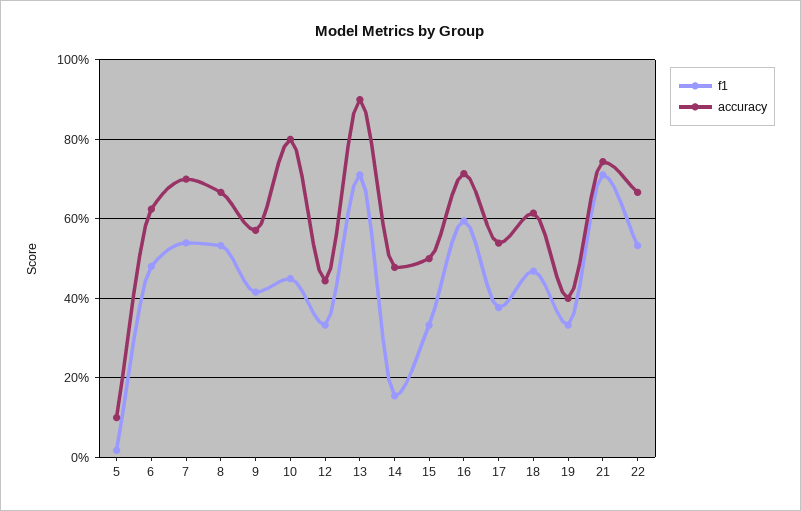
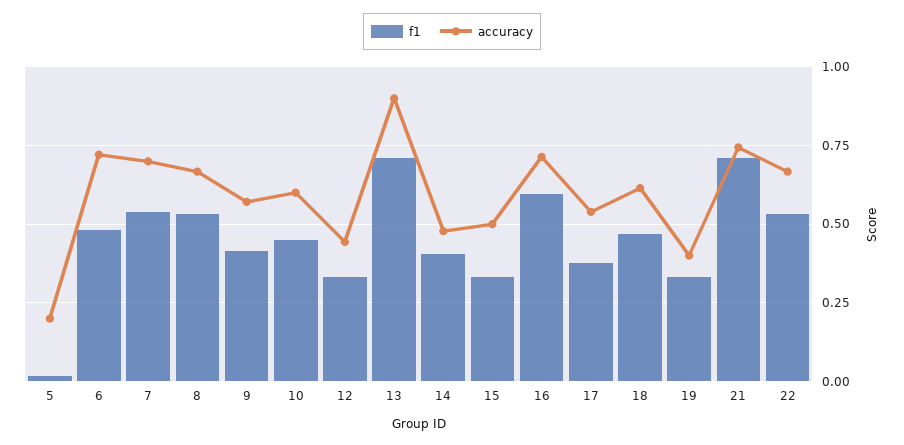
  {
    "f1": {
      "5": 0.02,
      "6": 0.48,
      "7": 0.54,
      "8": 0.54,
      "9": 0.42,
      "10": 0.46,
      "12": 0.34,
      "13": 0.72,
-     "14": 0.16,
+     "14": 0.4,
      "15": 0.34,
      "16": 0.6,
      "17": 0.38,
      "18": 0.46,
      "19": 0.34,
      "21": 0.72,
      "22": 0.54
    },
    "accuracy": {
-     "5": 0.1,
+     "5": 0.2,
-     "6": 0.62,
+     "6": 0.725,
      "7": 0.7,
      "8": 0.66,
      "9": 0.58,
-     "10": 0.8,
+     "10": 0.6,
      "12": 0.44,
      "13": 0.9,
      "14": 0.48,
      "15": 0.5,
      "16": 0.72,
      "17": 0.54,
      "18": 0.62,
      "19": 0.4,
      "21": 0.74,
      "22": 0.66
    }
  }

